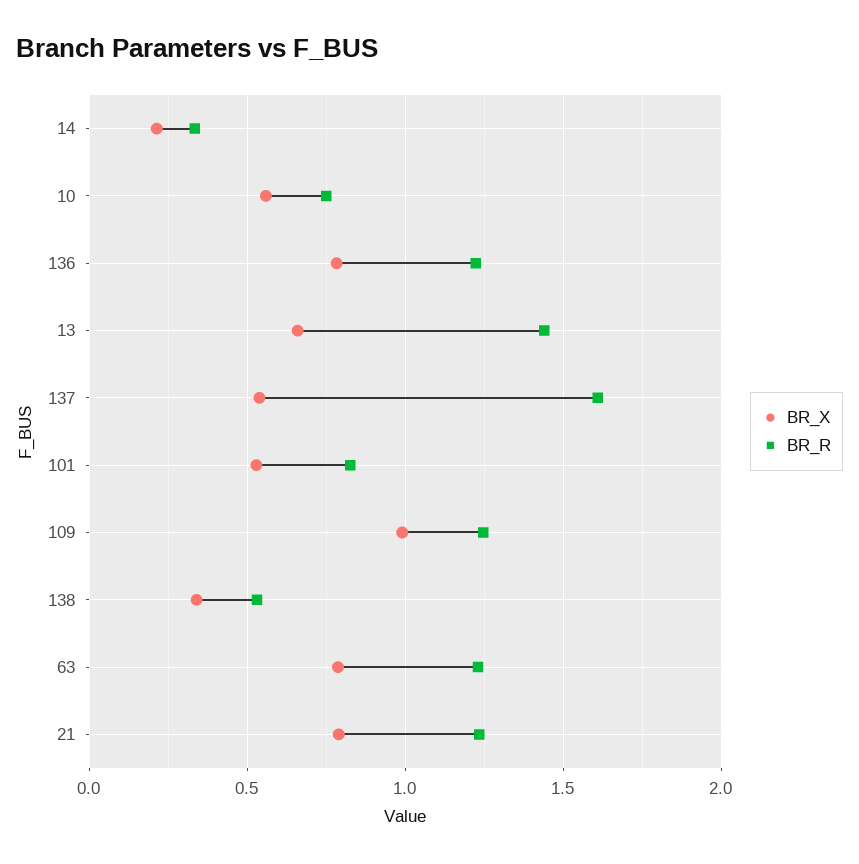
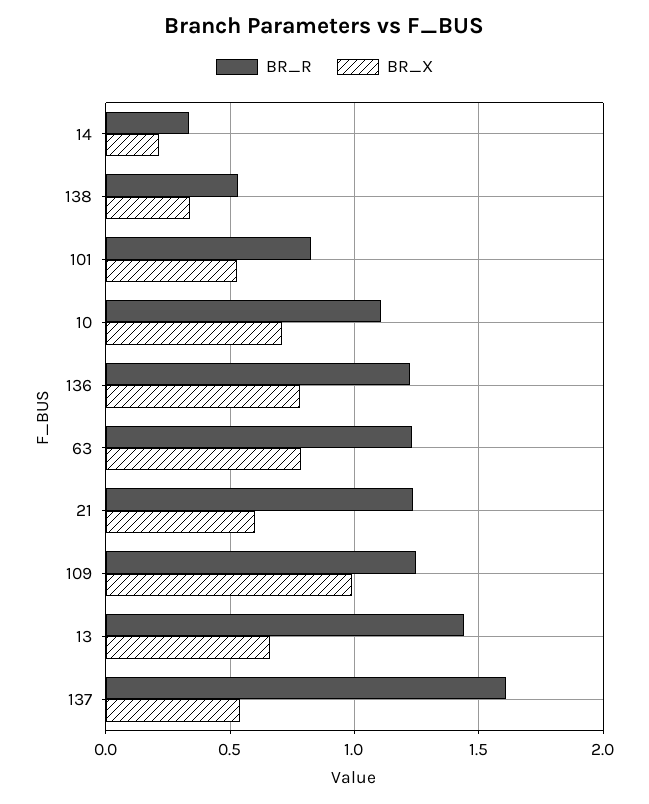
  {
    "BR_X": {
      "14": 0.2,
-     "10": 0.55,
+     "10": 0.7,
      "136": 0.8,
      "13": 0.65,
      "137": 0.55,
      "101": 0.55,
      "109": 1,
      "138": 0.35,
      "63": 0.8,
-     "21": 0.8
+     "21": 0.6
    },
    "BR_R": {
      "14": 0.35,
-     "10": 0.75,
+     "10": 1.1,
      "136": 1.2,
      "13": 1.45,
      "137": 1.6,
      "101": 0.85,
      "109": 1.25,
      "138": 0.55,
      "63": 1.25,
      "21": 1.25
    }
  }

